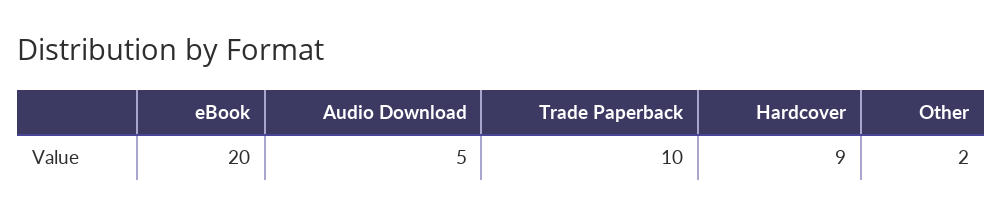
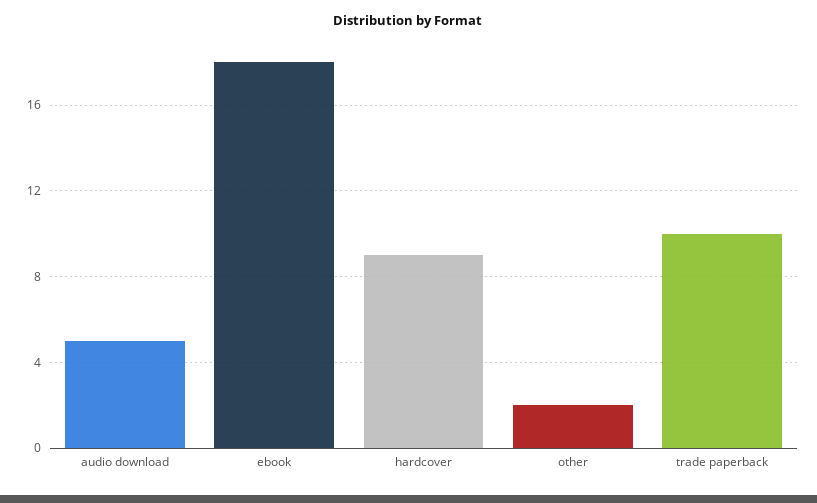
  {
-   "eBook": 20,
+   "eBook": 18,
    "Audio Download": 5,
    "Trade Paperback": 10,
    "Hardcover": 9,
    "Other": 2
  }

